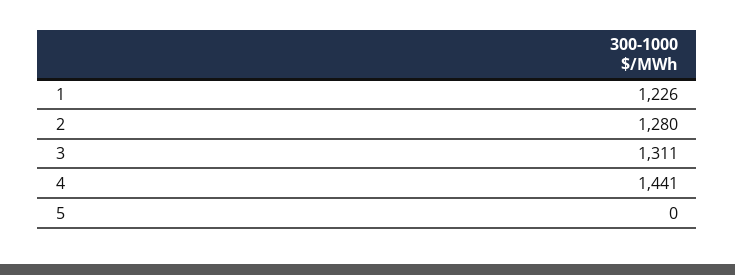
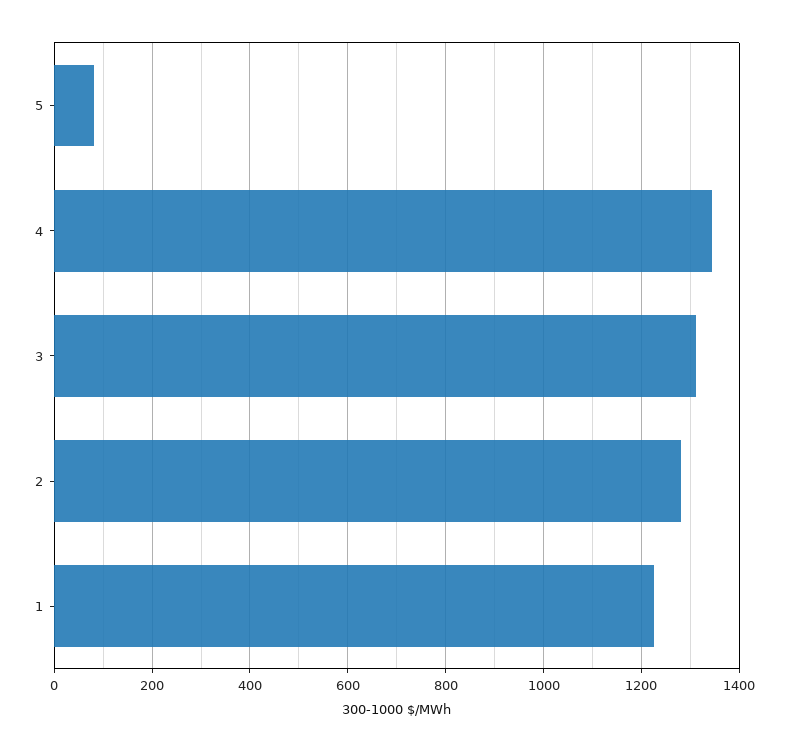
  {
    "1": 1226,
    "2": 1280,
    "3": 1311,
-   "4": 1441,
+   "4": 1340,
-   "5": 0
+   "5": 80
  }

